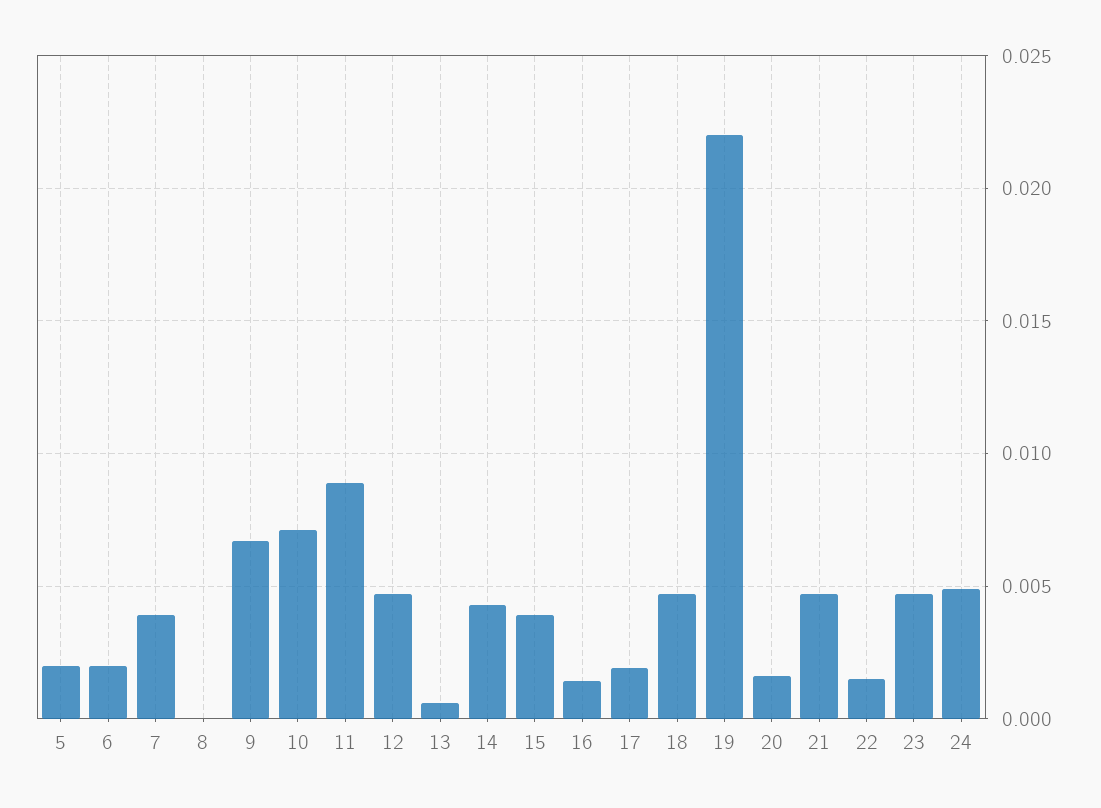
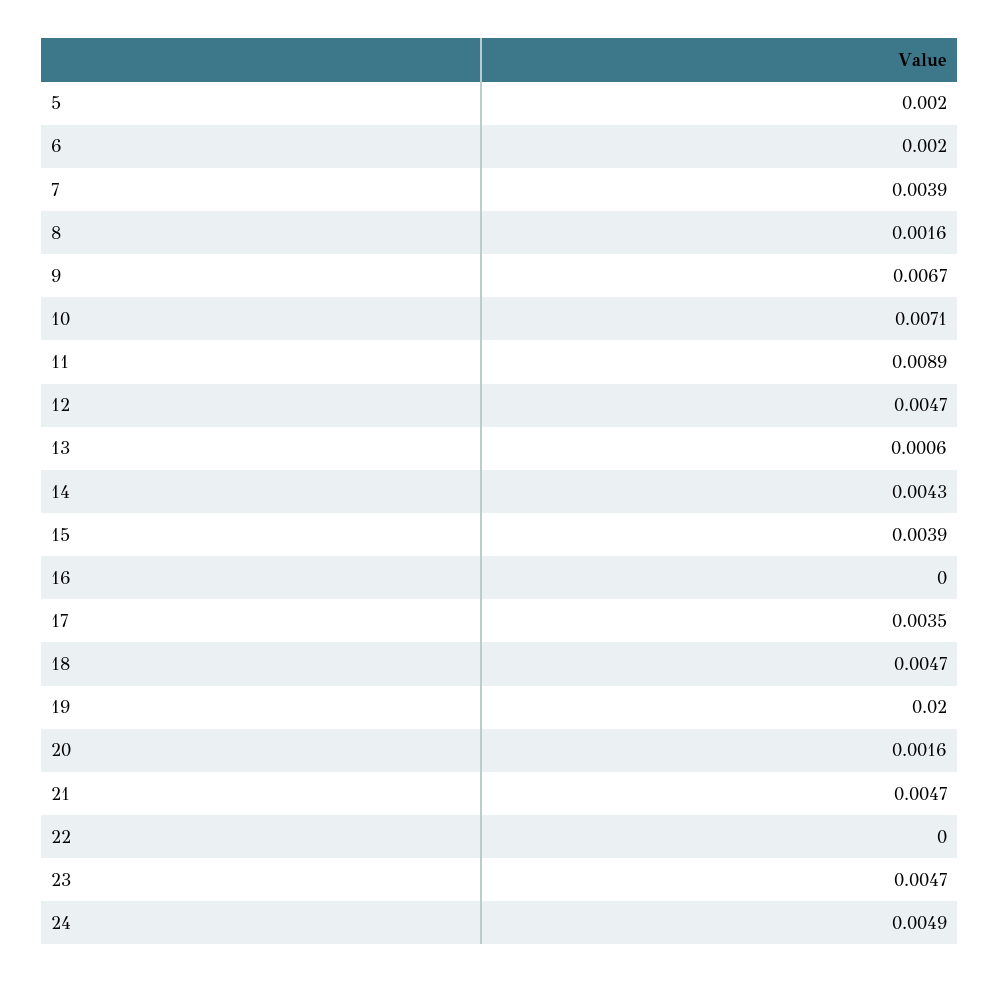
  {
    "5": 0.002,
    "6": 0.002,
    "7": 0.0039,
-   "8": 0,
+   "8": 0.0016,
    "9": 0.0067,
    "10": 0.0071,
    "11": 0.0089,
    "12": 0.0047,
    "13": 0.0006,
    "14": 0.0043,
    "15": 0.0039,
-   "16": 0.0015,
+   "16": 0,
-   "17": 0.002,
+   "17": 0.0035,
    "18": 0.0047,
-   "19": 0.022,
+   "19": 0.02,
    "20": 0.0016,
    "21": 0.0047,
-   "22": 0.0015,
+   "22": 0,
    "23": 0.0047,
    "24": 0.0049
  }

